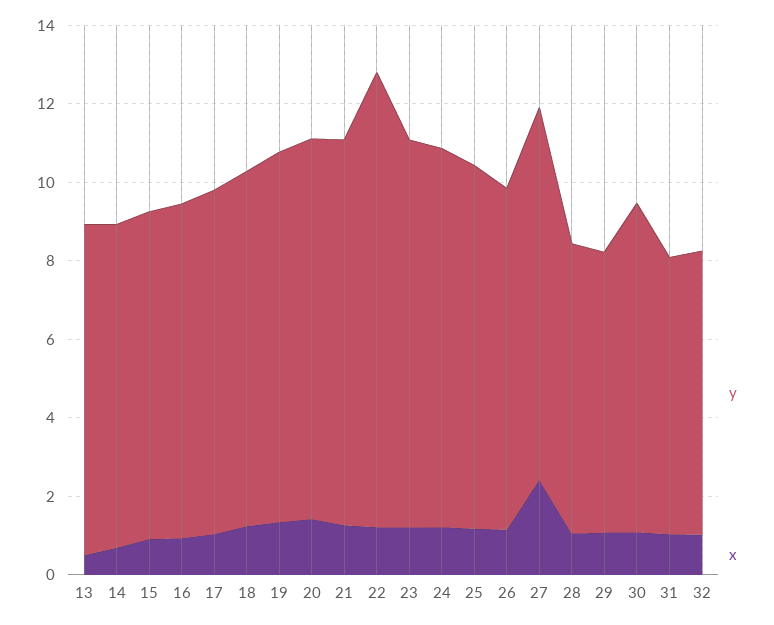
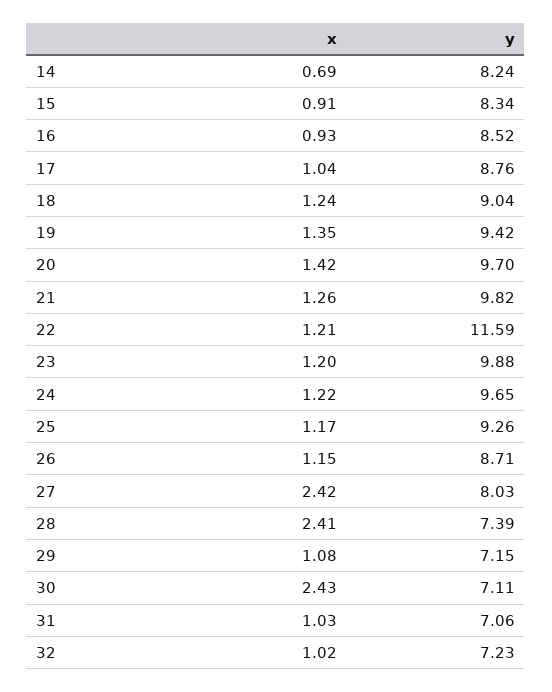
  {
    "y": {
-     "13": 8.5,
      "14": 8.24,
      "15": 8.34,
      "16": 8.52,
      "17": 8.76,
      "18": 9.04,
      "19": 9.42,
      "20": 9.7,
      "21": 9.82,
      "22": 11.59,
      "23": 9.88,
      "24": 9.65,
      "25": 9.26,
      "26": 8.71,
-     "27": 9.5,
+     "27": 8.03,
      "28": 7.39,
      "29": 7.15,
-     "30": 8.5,
+     "30": 7.11,
      "31": 7.06,
      "32": 7.23
    },
    "x": {
-     "13": 0.5,
      "14": 0.69,
      "15": 0.91,
      "16": 0.93,
      "17": 1.04,
      "18": 1.24,
      "19": 1.35,
      "20": 1.42,
      "21": 1.26,
      "22": 1.21,
      "23": 1.2,
      "24": 1.22,
      "25": 1.17,
      "26": 1.15,
      "27": 2.42,
-     "28": 1,
+     "28": 2.41,
      "29": 1.08,
-     "30": 1,
+     "30": 2.43,
      "31": 1.03,
      "32": 1.02
    }
  }

